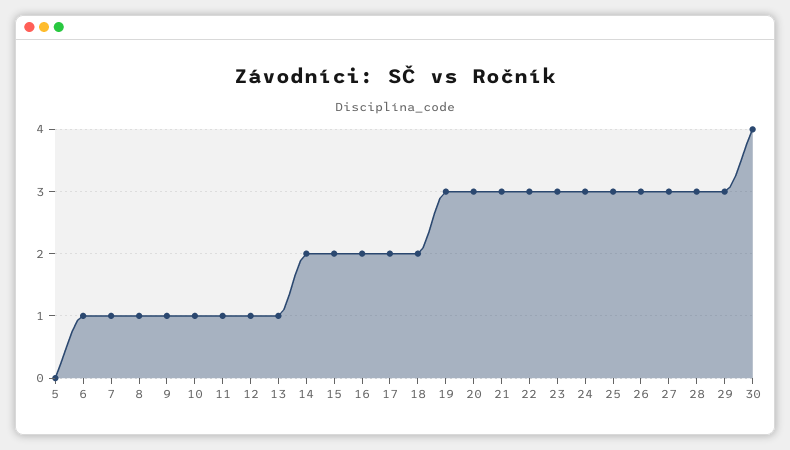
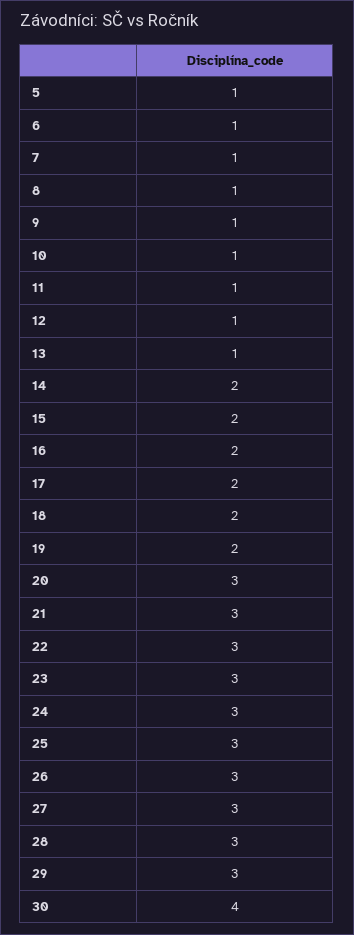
  {
-   "5": 0,
+   "5": 1,
    "6": 1,
    "7": 1,
    "8": 1,
    "9": 1,
    "10": 1,
    "11": 1,
    "12": 1,
    "13": 1,
    "14": 2,
    "15": 2,
    "16": 2,
    "17": 2,
    "18": 2,
-   "19": 3,
+   "19": 2,
    "20": 3,
    "21": 3,
    "22": 3,
    "23": 3,
    "24": 3,
    "25": 3,
    "26": 3,
    "27": 3,
    "28": 3,
    "29": 3,
    "30": 4
  }

